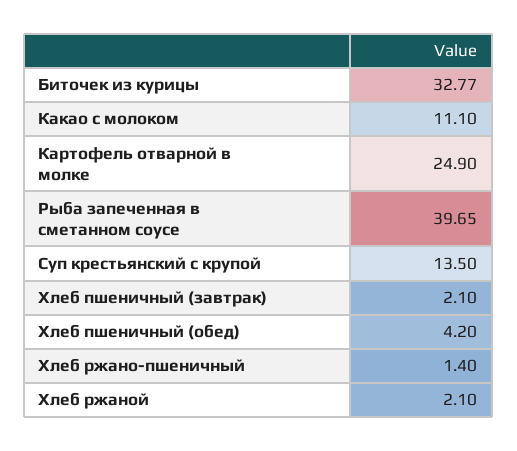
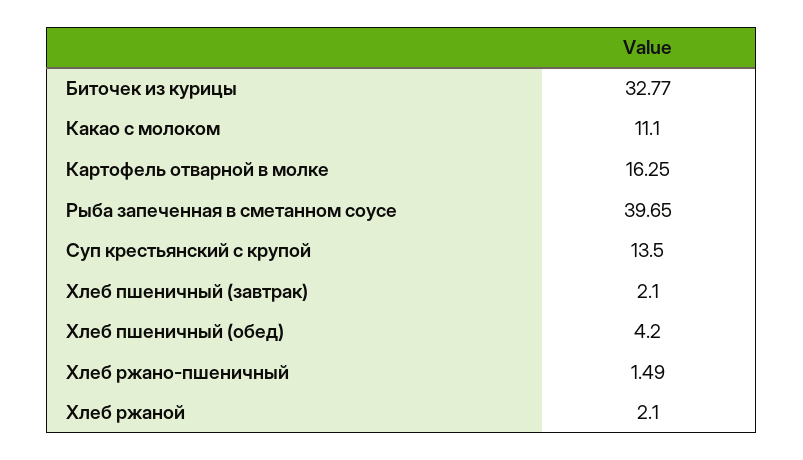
  {
    "Биточек из курицы": 32.77,
    "Какао с молоком": 11.1,
-   "Картофель отварной в молке": 24.9,
+   "Картофель отварной в молке": 16.25,
    "Рыба запеченная в сметанном соусе": 39.65,
    "Суп крестьянский с крупой": 13.5,
    "Хлеб пшеничный (завтрак)": 2.1,
    "Хлеб пшеничный (обед)": 4.2,
-   "Хлеб ржано-пшеничный": 1.4,
+   "Хлеб ржано-пшеничный": 1.49,
    "Хлеб ржаной": 2.1
  }

